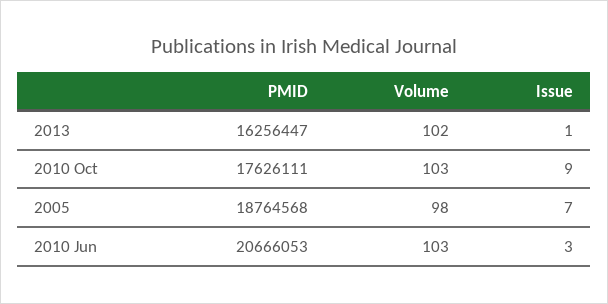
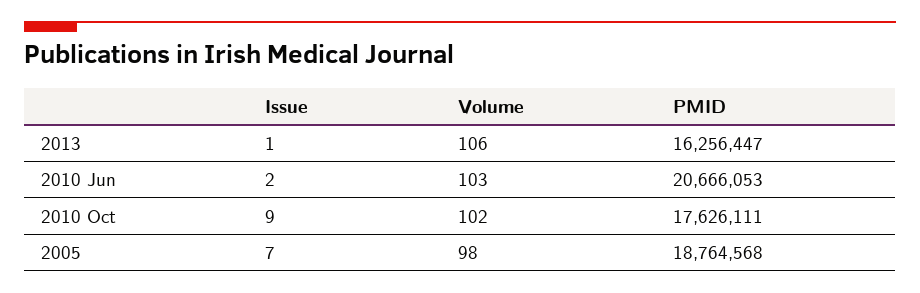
  {
    "PMID": {
      "2013": 16256447,
      "2010 Oct": 17626111,
      "2005": 18764568,
      "2010 Jun": 20666053
    },
    "Volume": {
-     "2013": 102,
+     "2013": 106,
-     "2010 Oct": 103,
+     "2010 Oct": 102,
      "2005": 98,
      "2010 Jun": 103
    },
    "Issue": {
      "2013": 1,
      "2010 Oct": 9,
      "2005": 7,
-     "2010 Jun": 3
+     "2010 Jun": 2
    }
  }

